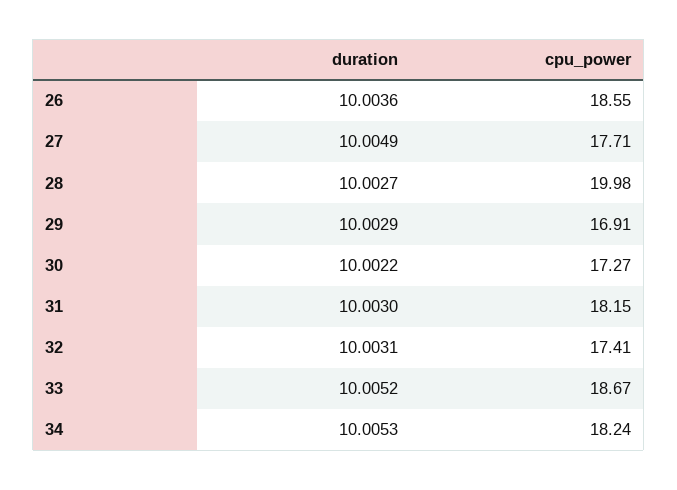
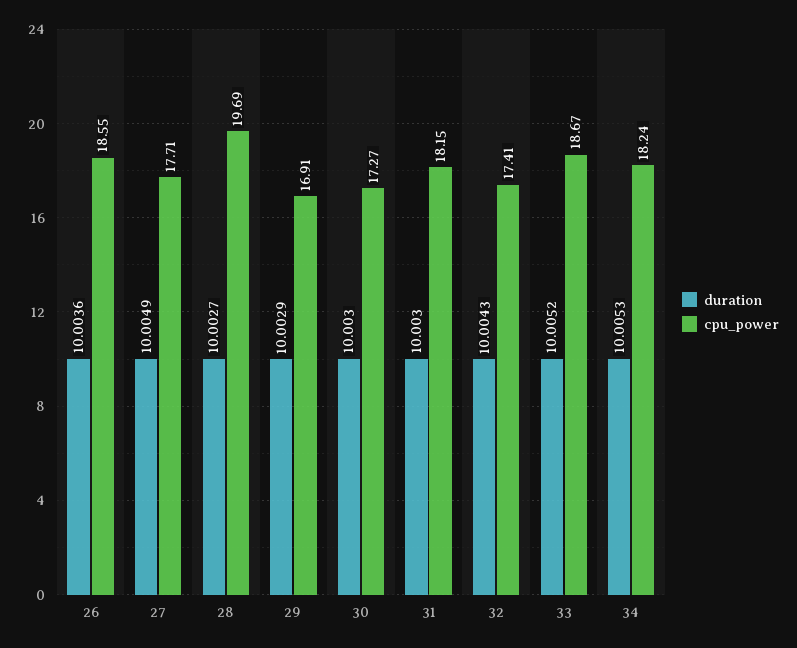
  {
    "duration": {
      "26": 10.0036,
      "27": 10.0049,
      "28": 10.0027,
      "29": 10.0029,
-     "30": 10.0022,
+     "30": 10.003,
      "31": 10.003,
-     "32": 10.0031,
+     "32": 10.0043,
      "33": 10.0052,
      "34": 10.0053
    },
    "cpu_power": {
      "26": 18.55,
      "27": 17.71,
-     "28": 19.98,
+     "28": 19.69,
      "29": 16.91,
      "30": 17.27,
      "31": 18.15,
      "32": 17.41,
      "33": 18.67,
      "34": 18.24
    }
  }

